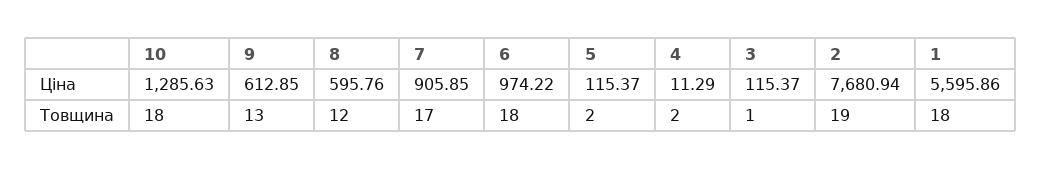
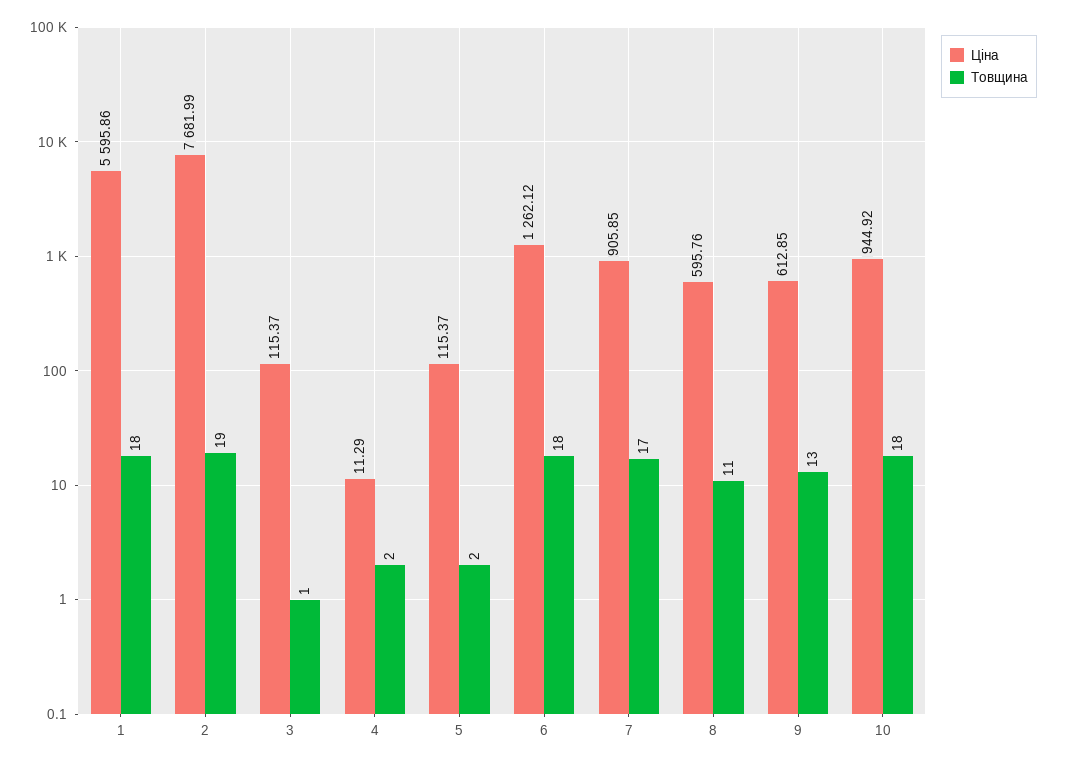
  {
    "Ціна": {
-     "10": 1285.63,
+     "10": 944.92,
      "9": 612.85,
      "8": 595.76,
      "7": 905.85,
-     "6": 974.22,
+     "6": 1262.12,
      "5": 115.37,
      "4": 11.29,
      "3": 115.37,
-     "2": 7680.94,
+     "2": 7681.99,
      "1": 5595.86
    },
    "Товщина": {
      "10": 18,
      "9": 13,
-     "8": 12,
+     "8": 11,
      "7": 17,
      "6": 18,
      "5": 2,
      "4": 2,
      "3": 1,
      "2": 19,
      "1": 18
    }
  }

